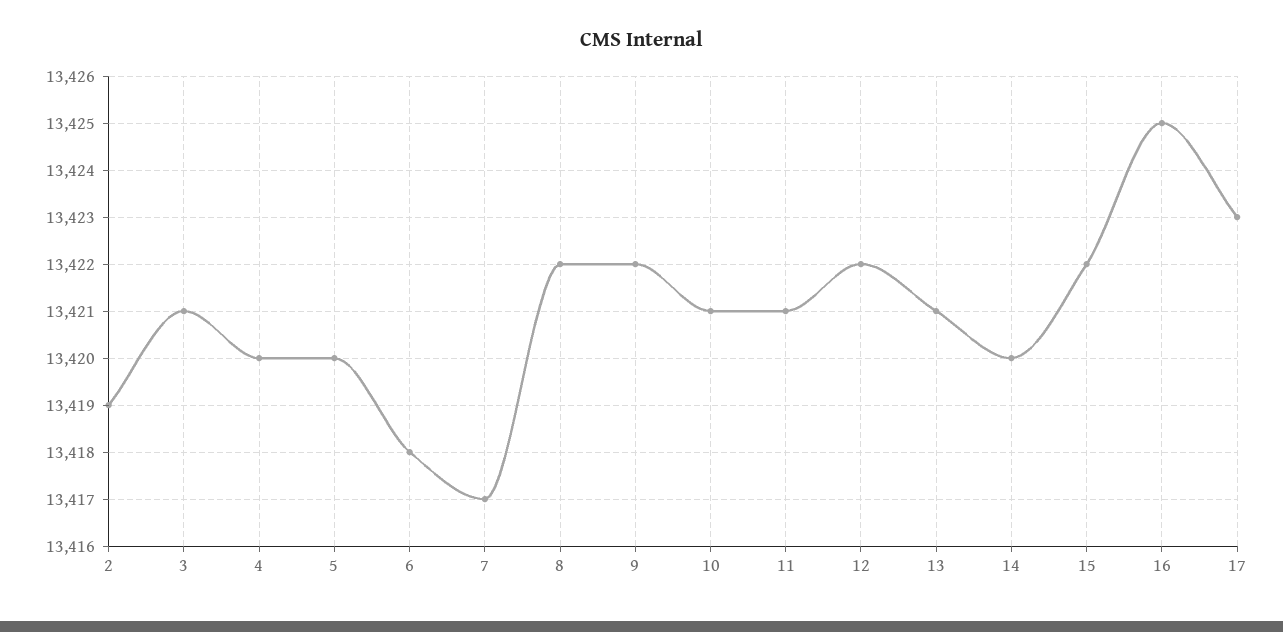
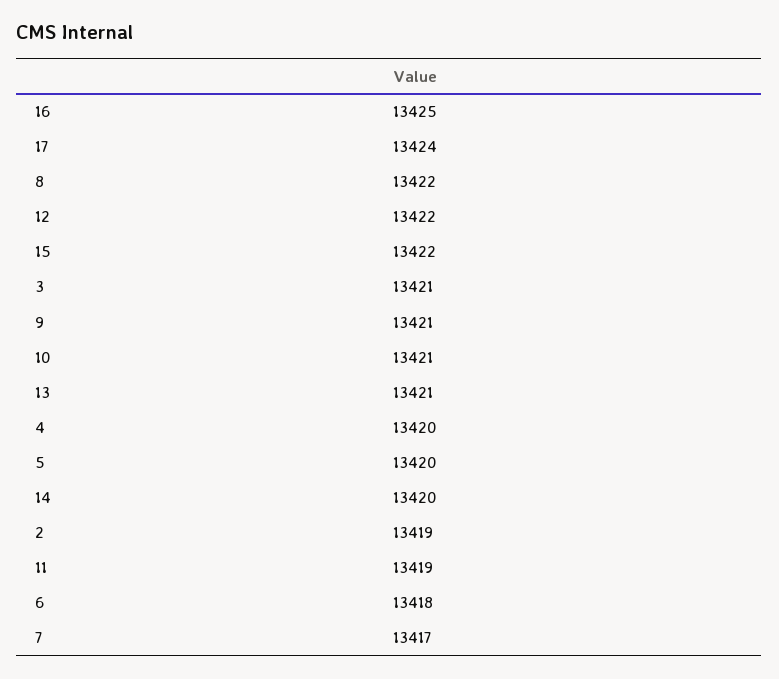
  {
    "2": 13419,
    "3": 13421,
    "4": 13420,
    "5": 13420,
    "6": 13418,
    "7": 13417,
    "8": 13422,
-   "9": 13422,
+   "9": 13421,
    "10": 13421,
-   "11": 13421,
+   "11": 13419,
    "12": 13422,
    "13": 13421,
    "14": 13420,
    "15": 13422,
    "16": 13425,
-   "17": 13423
+   "17": 13424
  }

